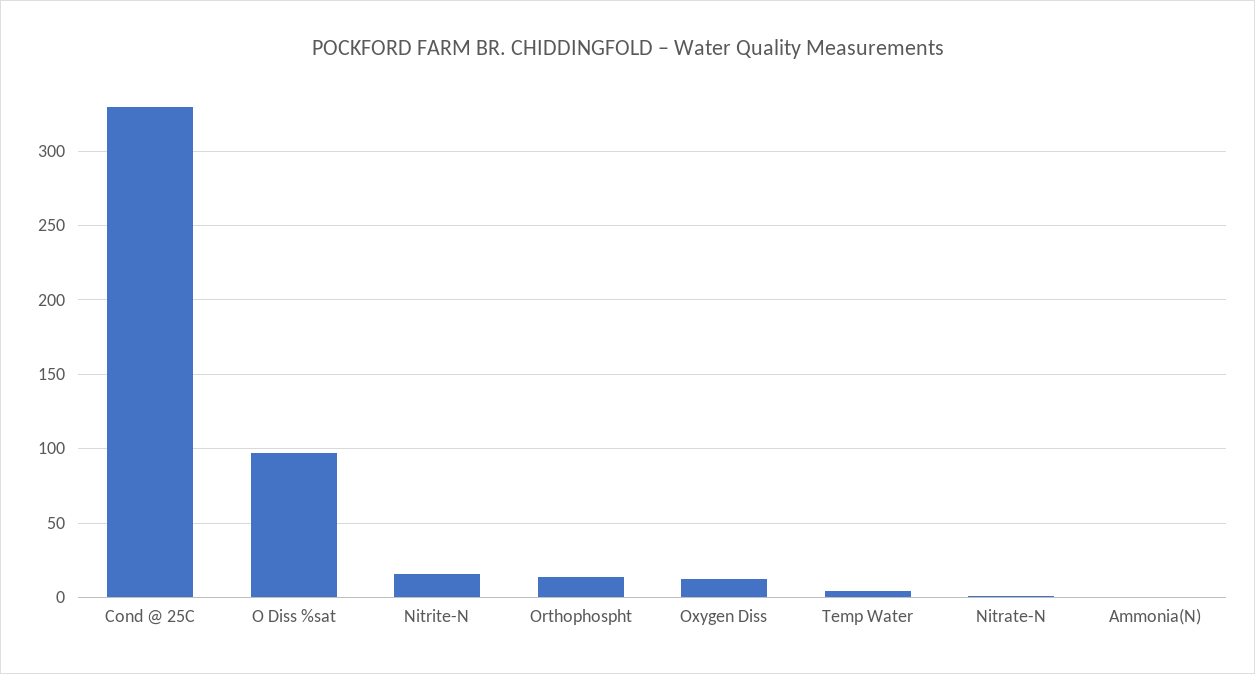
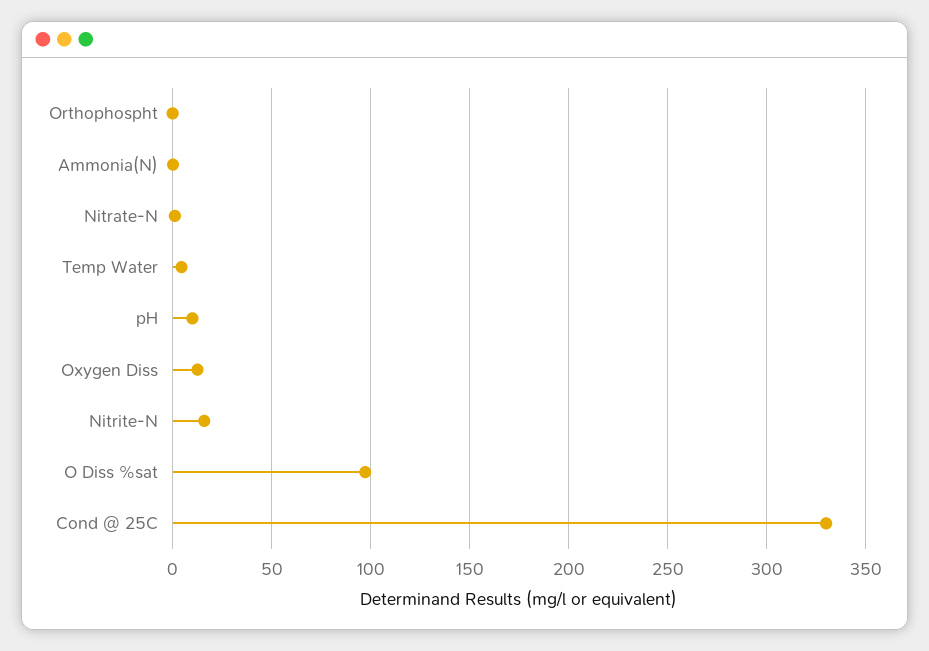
  {
    "Cond @ 25C": 330,
    "O Diss %sat": 95,
    "Nitrite-N": 15,
-   "Orthophospht": 15,
+   "Orthophospht": 0,
    "Oxygen Diss": 15,
    "Temp Water": 5,
    "Nitrate-N": 0,
-   "Ammonia(N)": 0
+   "Ammonia(N)": 0,
+   "pH": 10
  }

